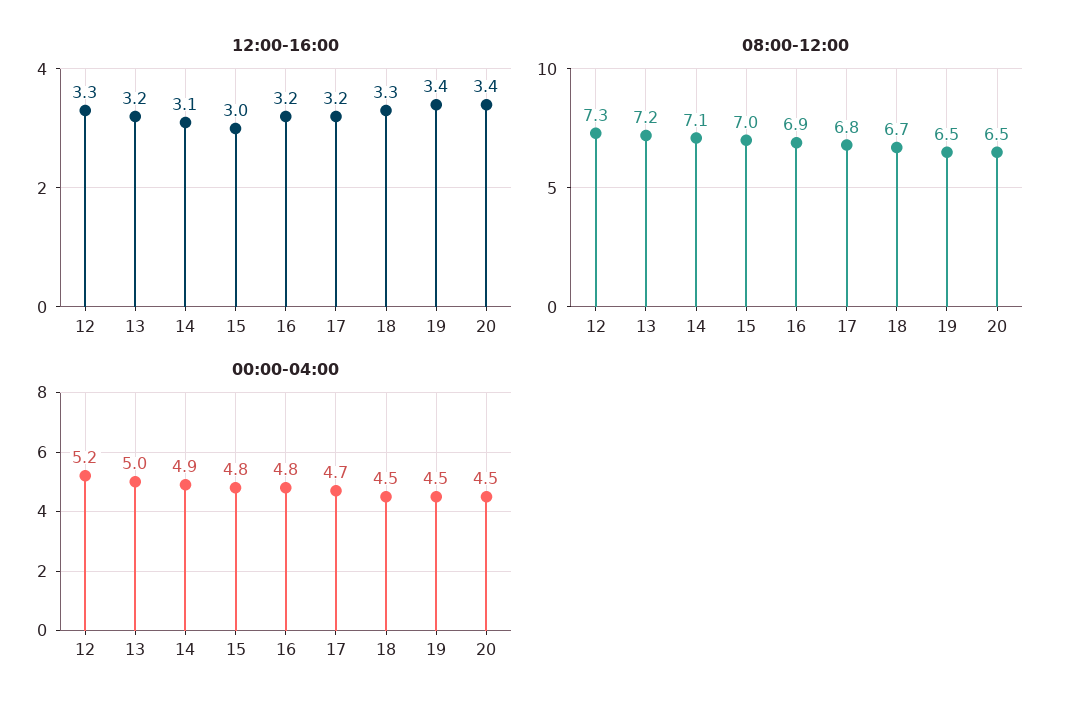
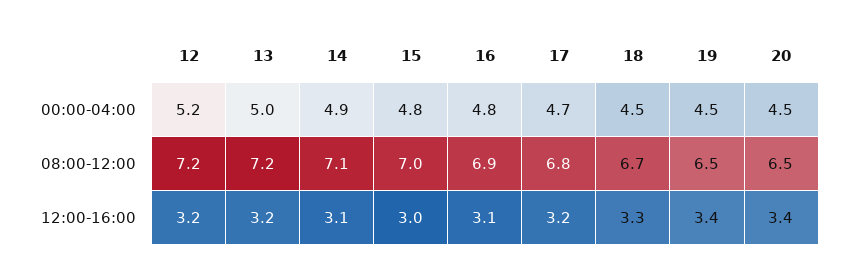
  {
    "12:00-16:00": {
-     "12": 3.3,
+     "12": 3.2,
      "13": 3.2,
      "14": 3.1,
      "15": 3,
-     "16": 3.2,
+     "16": 3.1,
      "17": 3.2,
      "18": 3.3,
      "19": 3.4,
      "20": 3.4
    },
    "08:00-12:00": {
-     "12": 7.3,
+     "12": 7.2,
      "13": 7.2,
      "14": 7.1,
      "15": 7,
      "16": 6.9,
      "17": 6.8,
      "18": 6.7,
      "19": 6.5,
      "20": 6.5
    },
    "00:00-04:00": {
      "12": 5.2,
      "13": 5,
      "14": 4.9,
      "15": 4.8,
      "16": 4.8,
      "17": 4.7,
      "18": 4.5,
      "19": 4.5,
      "20": 4.5
    }
  }

